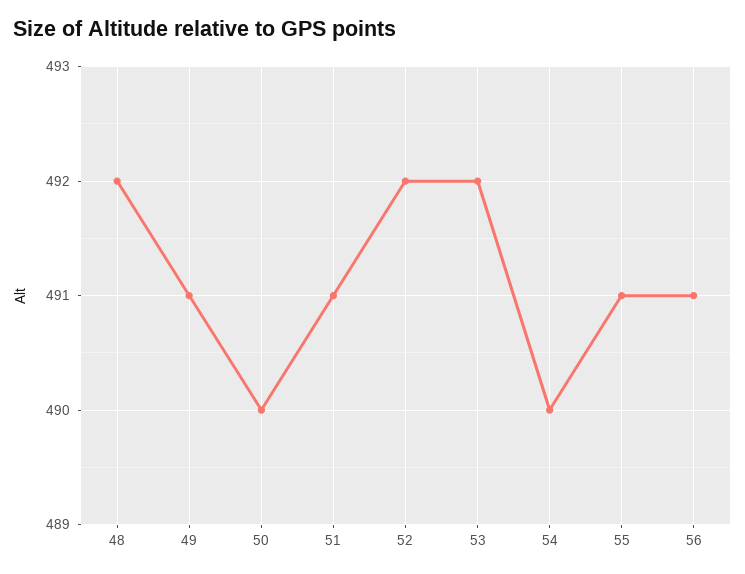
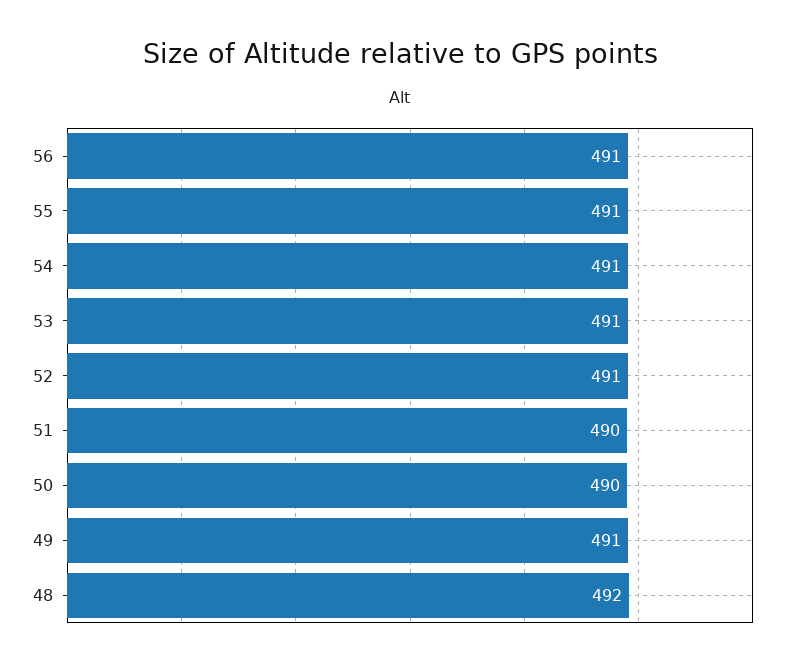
  {
    "48": 492,
    "49": 491,
    "50": 490,
-   "51": 491,
+   "51": 490,
-   "52": 492,
+   "52": 491,
-   "53": 492,
+   "53": 491,
-   "54": 490,
+   "54": 491,
    "55": 491,
    "56": 491
  }

